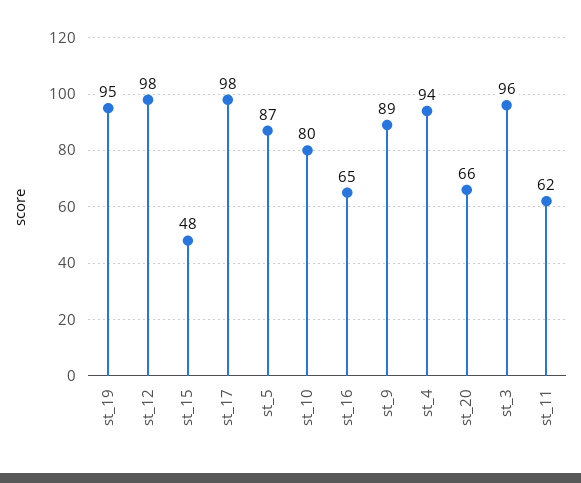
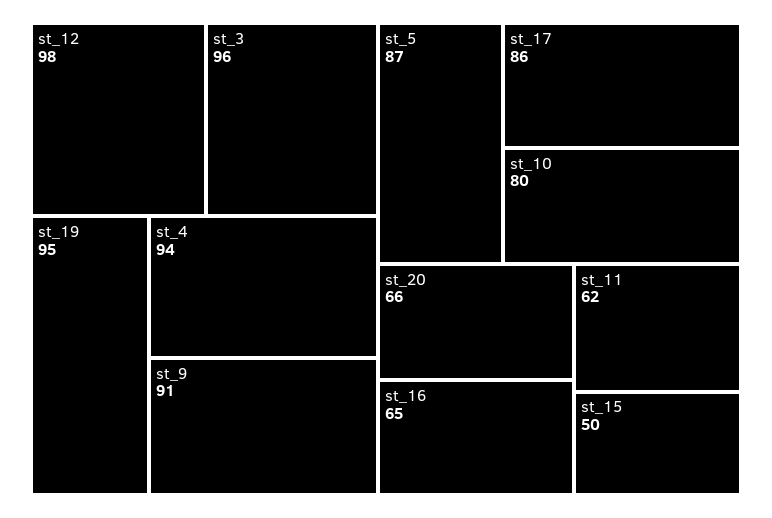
  {
    "st_19": 95,
    "st_12": 98,
-   "st_15": 48,
+   "st_15": 50,
-   "st_17": 98,
+   "st_17": 86,
    "st_5": 87,
    "st_10": 80,
    "st_16": 65,
-   "st_9": 89,
+   "st_9": 91,
    "st_4": 94,
    "st_20": 66,
    "st_3": 96,
    "st_11": 62
  }

